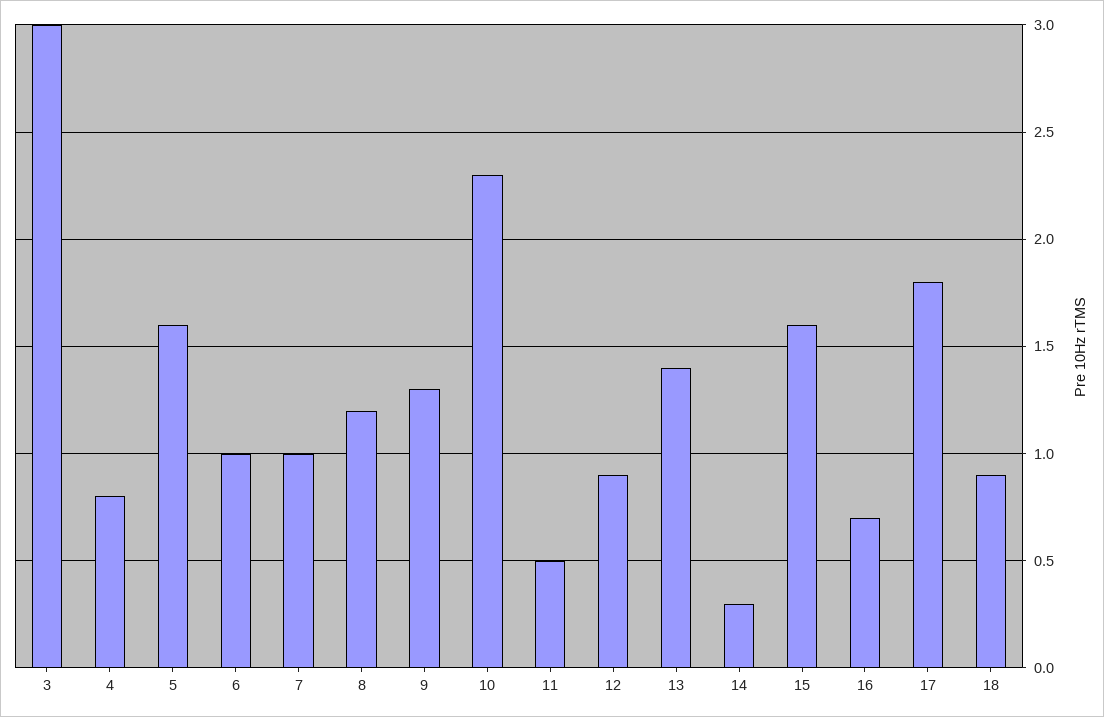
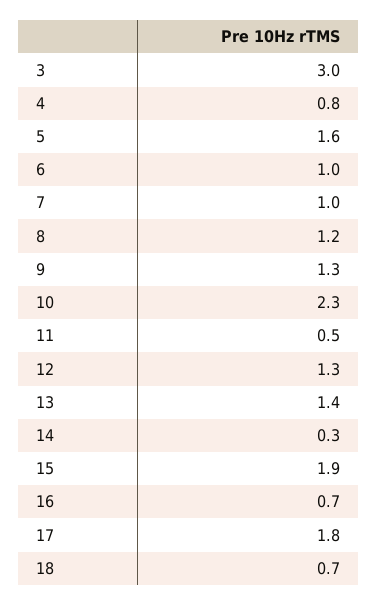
  {
    "3": 3,
    "4": 0.8,
    "5": 1.6,
    "6": 1,
    "7": 1,
    "8": 1.2,
    "9": 1.3,
    "10": 2.3,
    "11": 0.5,
-   "12": 0.9,
+   "12": 1.3,
    "13": 1.4,
    "14": 0.3,
-   "15": 1.6,
+   "15": 1.9,
    "16": 0.7,
    "17": 1.8,
-   "18": 0.9
+   "18": 0.7
  }

